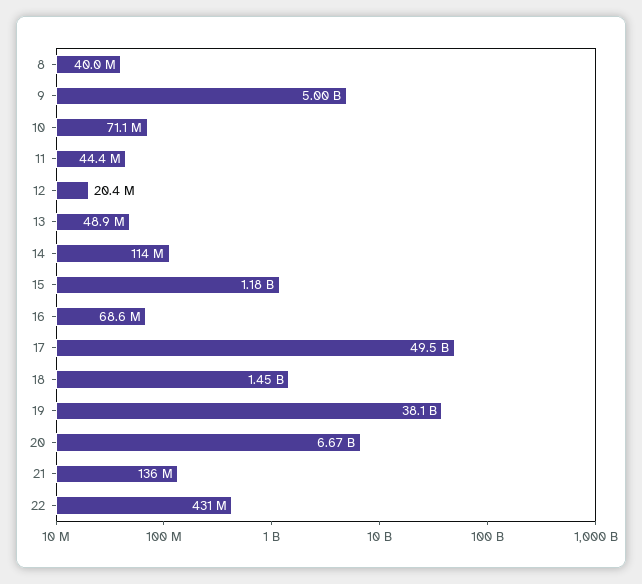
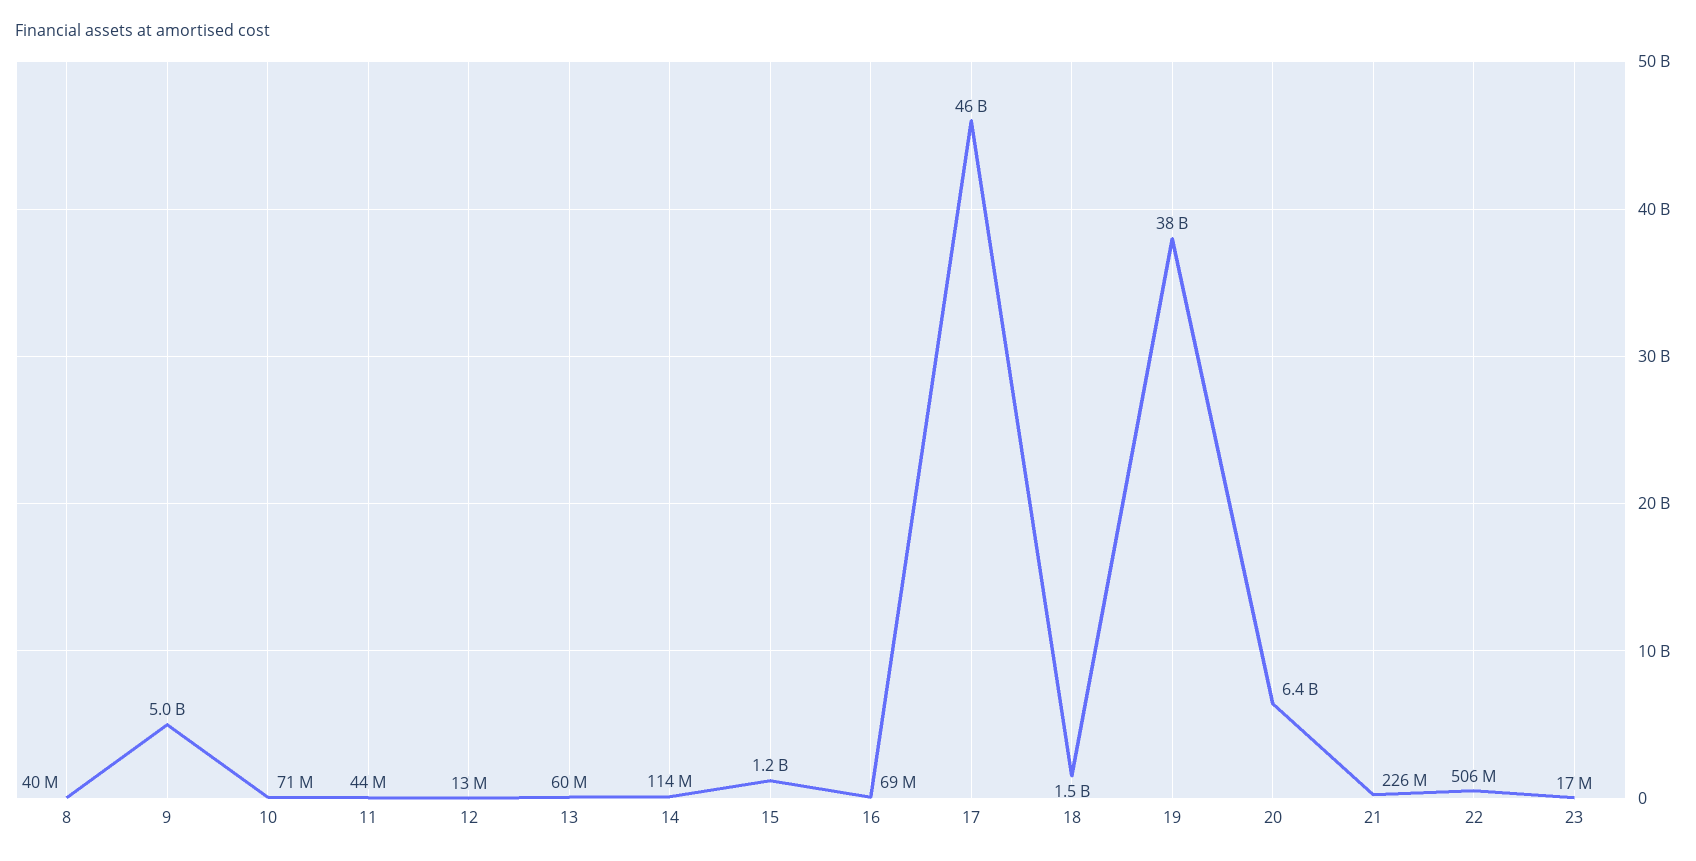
  {
    "8": 40000000,
    "9": 5000000000,
    "10": 71100000,
    "11": 44400000,
-   "12": 20400000,
+   "12": 13000000,
-   "13": 48900000,
+   "13": 60000000,
    "14": 114000000,
    "15": 1180000000,
    "16": 68600000,
-   "17": 49500000000,
+   "17": 46000000000,
    "18": 1450000000,
    "19": 38100000000,
-   "20": 6670000000,
+   "20": 6400000000,
-   "21": 136000000,
+   "21": 226000000,
-   "22": 431000000
+   "22": 506000000,
+   "23": 17000000
  }

